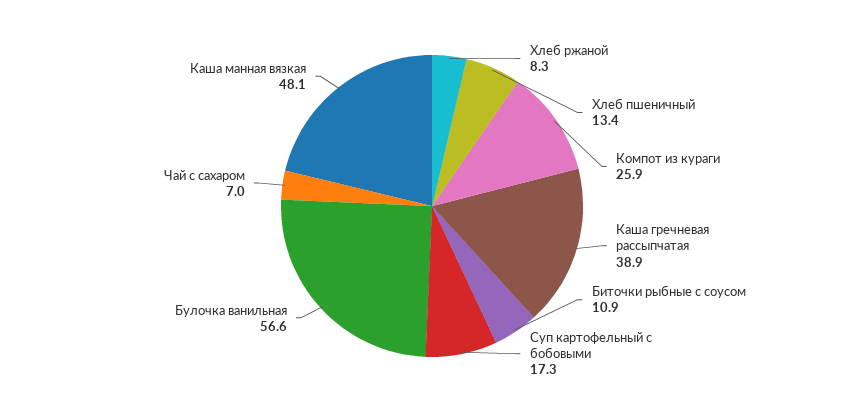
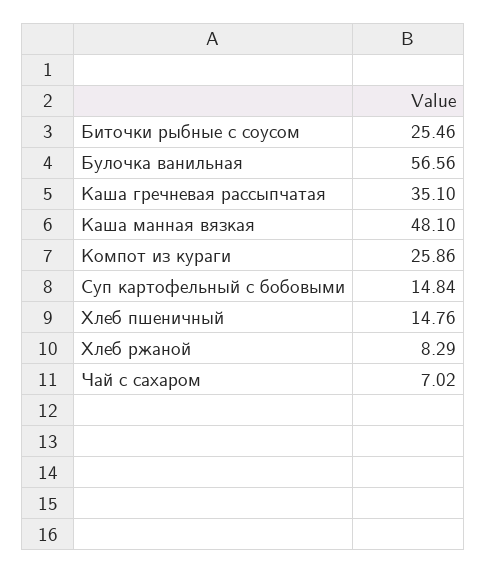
  {
    "Хлеб ржаной": 8.29,
-   "Хлеб пшеничный": 13.4,
+   "Хлеб пшеничный": 14.76,
    "Компот из кураги": 25.86,
-   "Каша гречневая рассыпчатая": 38.9,
+   "Каша гречневая рассыпчатая": 35.1,
-   "Биточки рыбные с соусом": 10.9,
+   "Биточки рыбные с соусом": 25.46,
-   "Суп картофельный с бобовыми": 17.3,
+   "Суп картофельный с бобовыми": 14.84,
    "Булочка ванильная": 56.56,
    "Чай с сахаром": 7.02,
    "Каша манная вязкая": 48.1
  }

